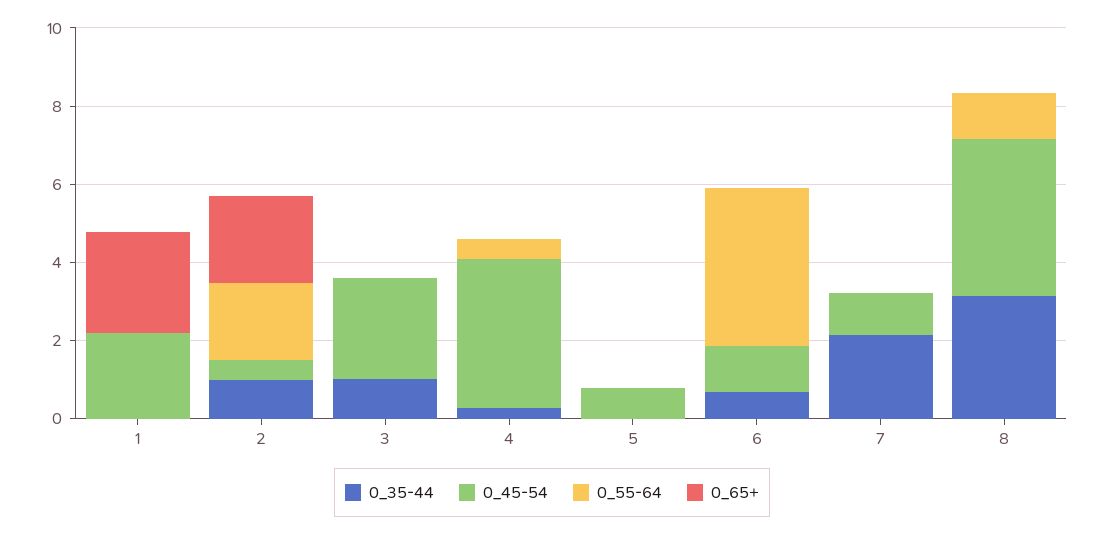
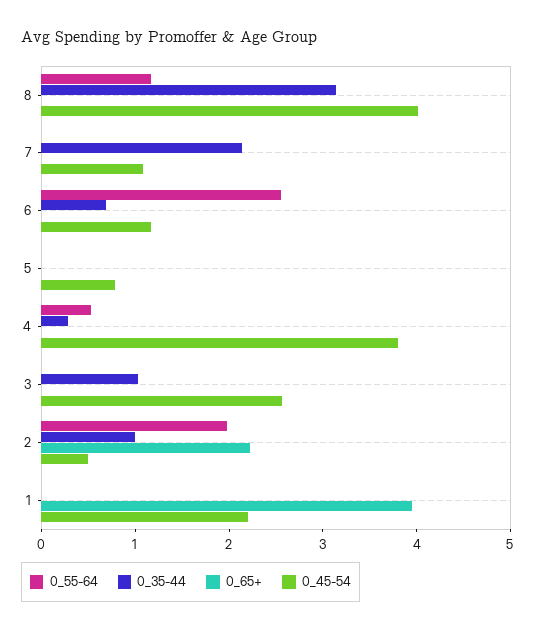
  {
    "0_35-44": {
      "1": 0,
      "2": 1,
      "3": 1,
      "4": 0.2,
      "5": 0,
      "6": 0.6,
      "7": 2.2,
      "8": 3.2
    },
    "0_45-54": {
      "1": 2.2,
      "2": 0.6,
      "3": 2.6,
      "4": 3.8,
      "5": 0.8,
      "6": 1.2,
      "7": 1,
      "8": 4
    },
    "0_55-64": {
      "1": 0,
      "2": 2,
      "3": 0,
      "4": 0.6,
      "5": 0,
-     "6": 4,
+     "6": 2.6,
      "7": 0,
      "8": 1.2
    },
    "0_65+": {
-     "1": 2.5,
+     "1": 4,
      "2": 2.2,
      "3": 0,
      "4": 0,
      "5": 0,
      "6": 0,
      "7": 0,
      "8": 0
    }
  }

